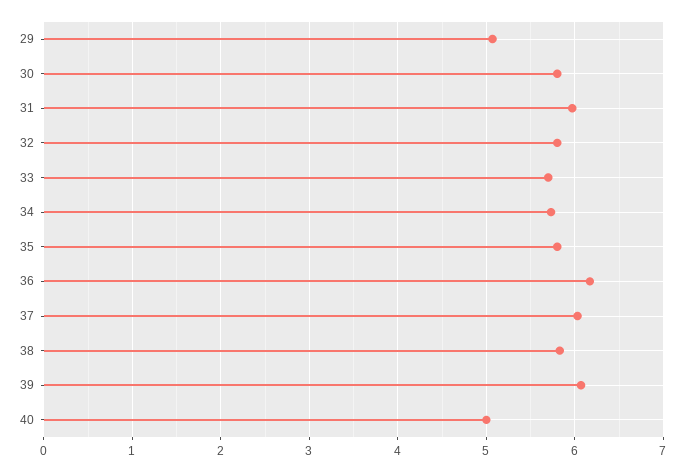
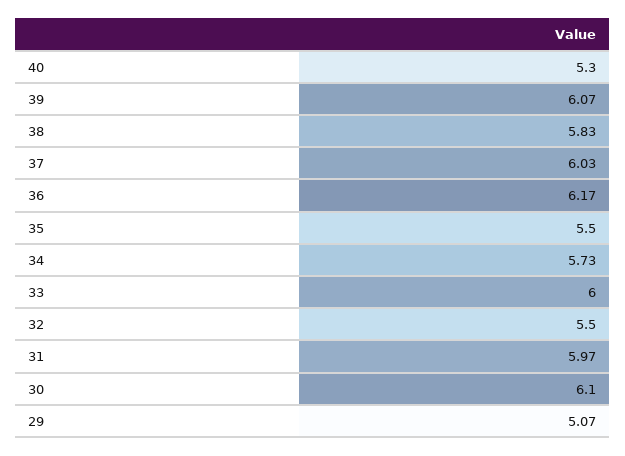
  {
    "29": 5.07,
-   "30": 5.8,
+   "30": 6.1,
    "31": 5.97,
-   "32": 5.8,
+   "32": 5.5,
-   "33": 5.7,
+   "33": 6,
    "34": 5.73,
-   "35": 5.8,
+   "35": 5.5,
    "36": 6.17,
    "37": 6.03,
    "38": 5.83,
    "39": 6.07,
-   "40": 5
+   "40": 5.3
  }

